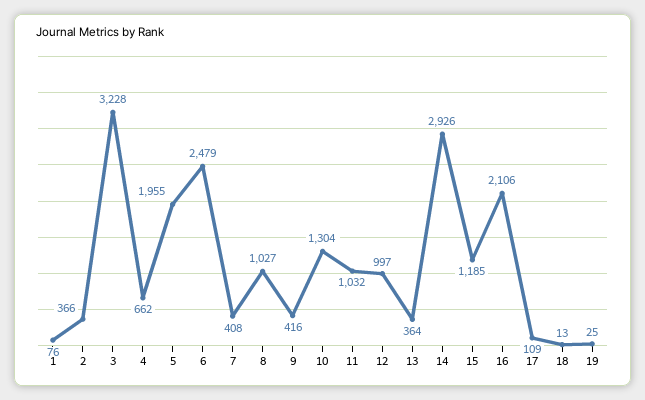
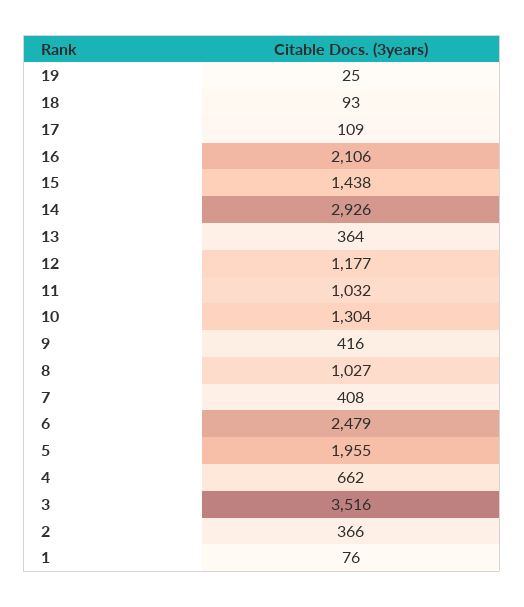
  {
    "1": 76,
    "2": 366,
-   "3": 3228,
+   "3": 3516,
    "4": 662,
    "5": 1955,
    "6": 2479,
    "7": 408,
    "8": 1027,
    "9": 416,
    "10": 1304,
    "11": 1032,
-   "12": 997,
+   "12": 1177,
    "13": 364,
    "14": 2926,
-   "15": 1185,
+   "15": 1438,
    "16": 2106,
    "17": 109,
-   "18": 13,
+   "18": 93,
    "19": 25
  }

